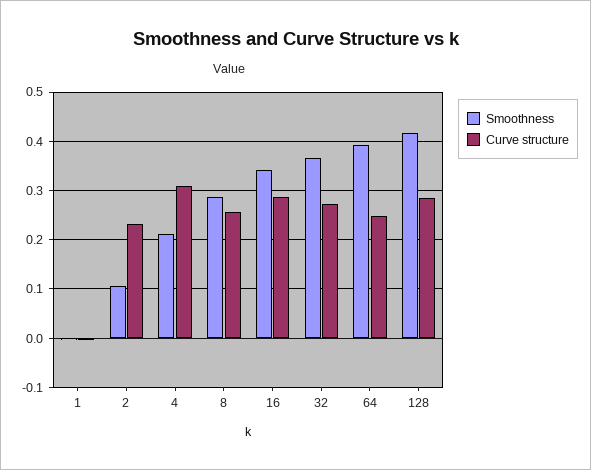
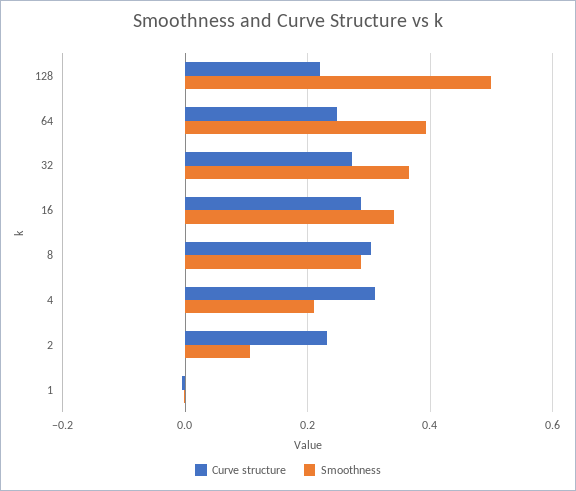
  {
    "Smoothness": {
      "1": 0,
      "2": 0.1,
      "4": 0.22,
      "8": 0.28,
      "16": 0.34,
      "32": 0.36,
      "64": 0.4,
-     "128": 0.42
+     "128": 0.5
    },
    "Curve structure": {
      "1": 0,
      "2": 0.24,
      "4": 0.32,
-     "8": 0.26,
+     "8": 0.3,
      "16": 0.28,
      "32": 0.28,
      "64": 0.24,
-     "128": 0.28
+     "128": 0.22
    }
  }

